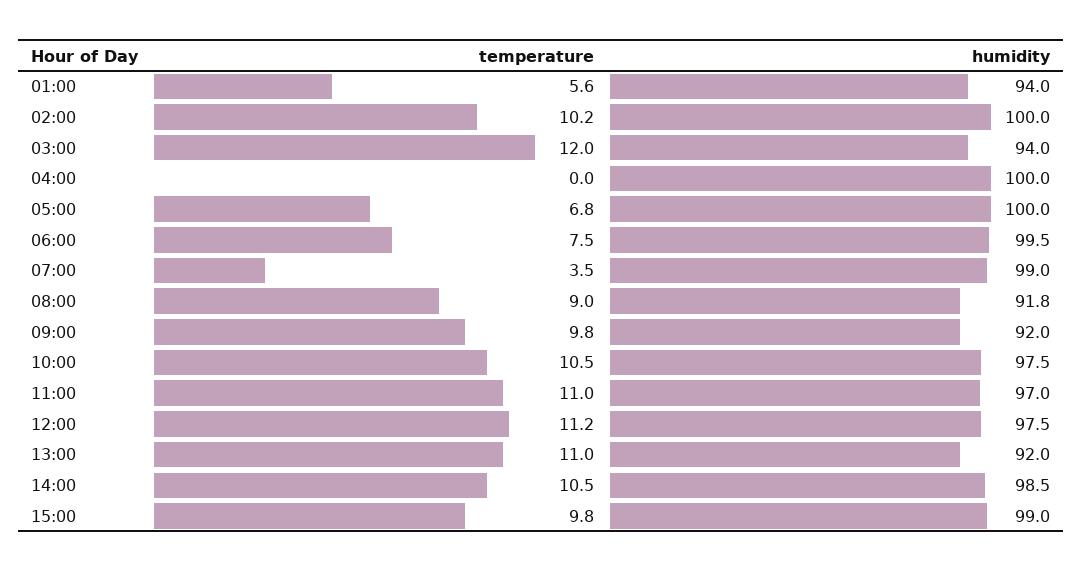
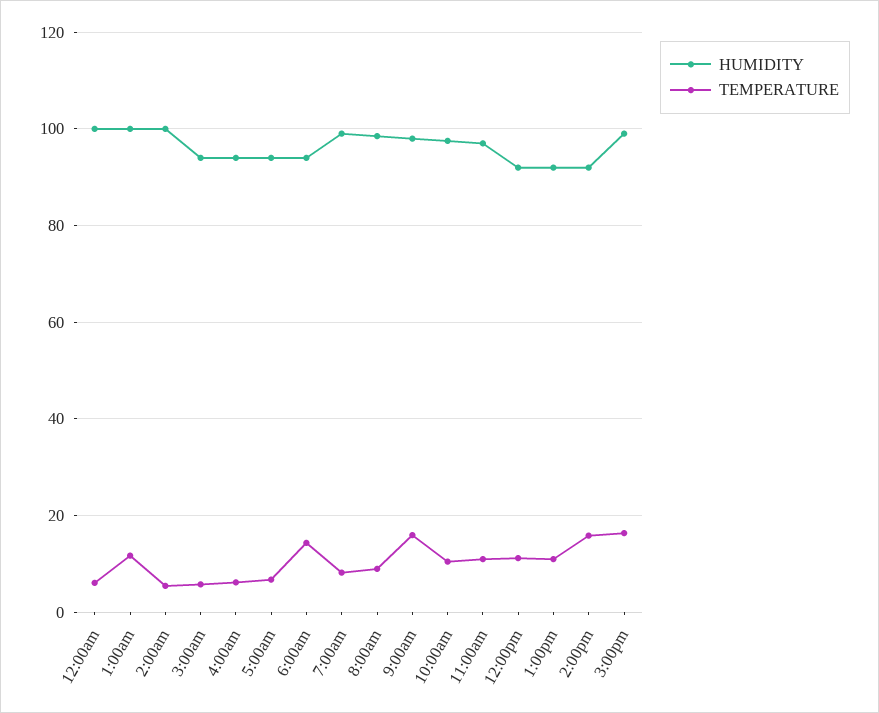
  {
    "temperature": {
-     "01:00": 5.6,
+     "01:00": 12,
-     "02:00": 10.2,
+     "02:00": 6,
-     "03:00": 12,
+     "03:00": 6,
-     "04:00": 0,
+     "04:00": 6,
      "05:00": 6.8,
-     "06:00": 7.5,
+     "06:00": 14,
-     "07:00": 3.5,
+     "07:00": 8,
      "08:00": 9,
-     "09:00": 9.8,
+     "09:00": 16,
      "10:00": 10.5,
      "11:00": 11,
      "12:00": 11.2,
      "13:00": 11,
-     "14:00": 10.5,
+     "14:00": 16,
-     "15:00": 9.8
+     "15:00": 16,
+     "12:00am": 6
    },
    "humidity": {
-     "01:00": 94,
+     "01:00": 100,
      "02:00": 100,
      "03:00": 94,
-     "04:00": 100,
+     "04:00": 94,
-     "05:00": 100,
+     "05:00": 94,
-     "06:00": 99.5,
+     "06:00": 94,
      "07:00": 99,
-     "08:00": 91.8,
+     "08:00": 98,
-     "09:00": 92,
+     "09:00": 98,
      "10:00": 97.5,
      "11:00": 97,
-     "12:00": 97.5,
+     "12:00": 92,
      "13:00": 92,
-     "14:00": 98.5,
+     "14:00": 92,
-     "15:00": 99
+     "15:00": 99,
+     "12:00am": 100
    }
  }

